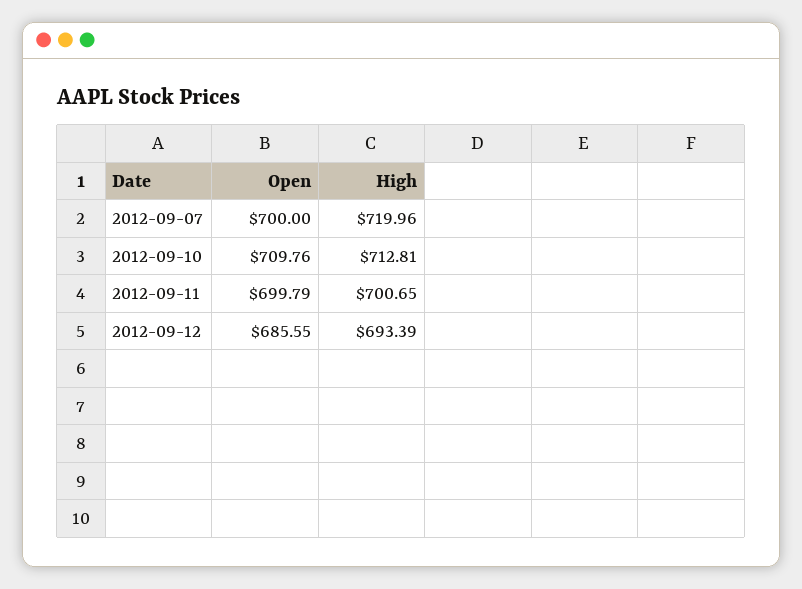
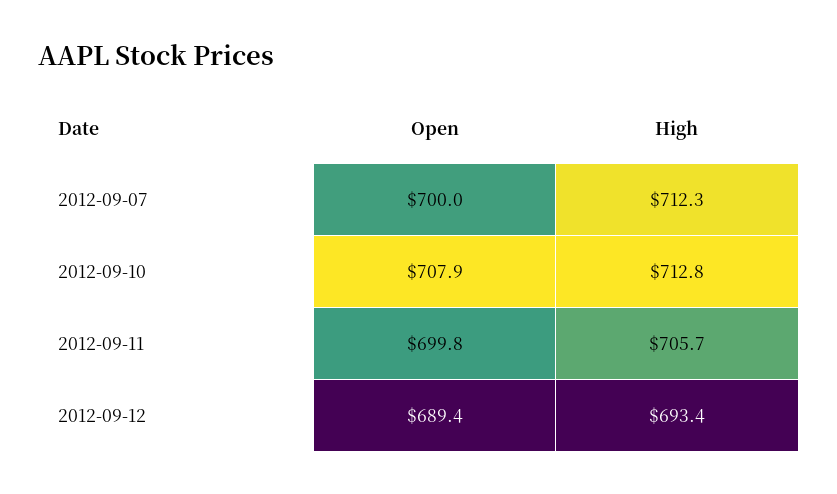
  {
    "Open": {
      "2012-09-07": 700,
-     "2012-09-10": 709.76,
+     "2012-09-10": 707.9,
      "2012-09-11": 699.79,
-     "2012-09-12": 685.55
+     "2012-09-12": 689.4
    },
    "High": {
-     "2012-09-07": 719.96,
+     "2012-09-07": 712.3,
      "2012-09-10": 712.81,
-     "2012-09-11": 700.65,
+     "2012-09-11": 705.7,
      "2012-09-12": 693.39
    }
  }

